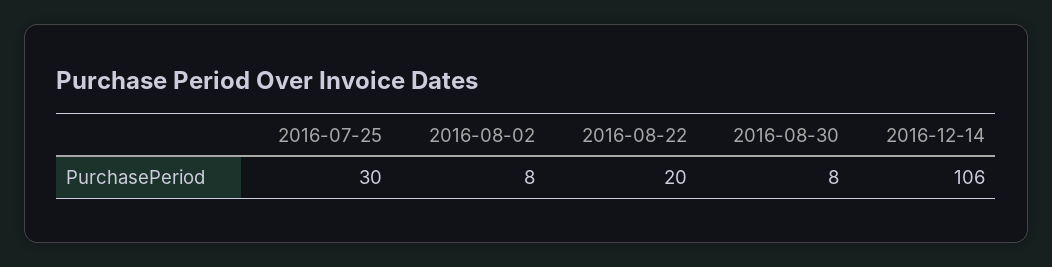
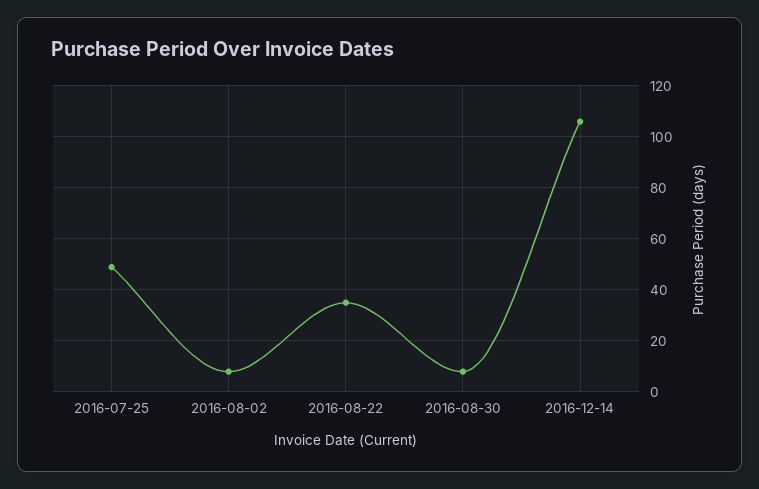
  {
-   "2016-07-25": 30,
+   "2016-07-25": 50,
    "2016-08-02": 8,
-   "2016-08-22": 20,
+   "2016-08-22": 35,
    "2016-08-30": 8,
    "2016-12-14": 106
  }

